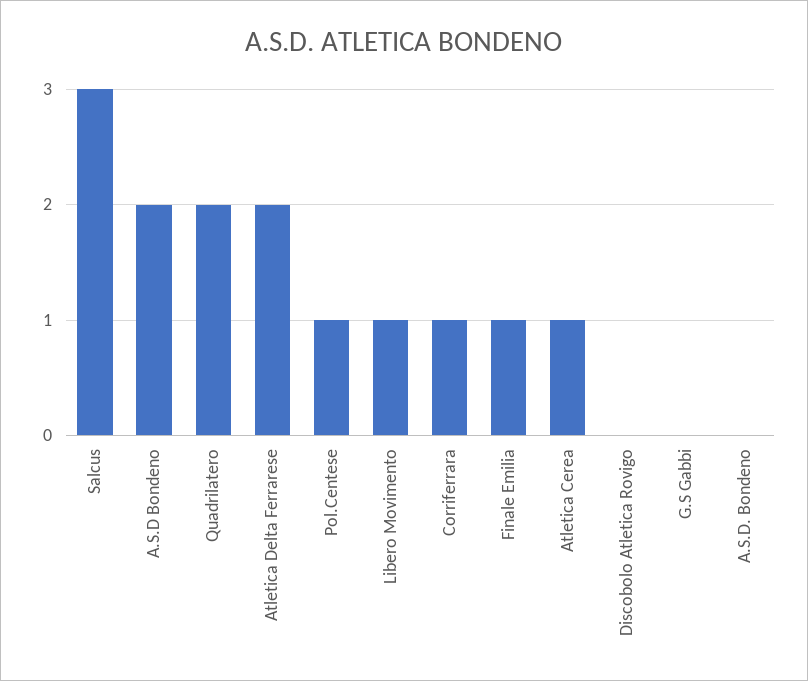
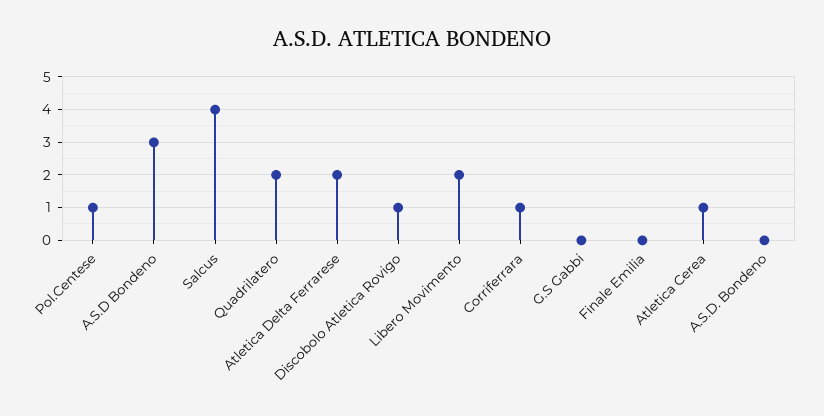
  {
-   "Salcus": 3,
+   "Salcus": 4,
-   "A.S.D Bondeno": 2,
+   "A.S.D Bondeno": 3,
    "Quadrilatero": 2,
    "Atletica Delta Ferrarese": 2,
    "Pol.Centese": 1,
-   "Libero Movimento": 1,
+   "Libero Movimento": 2,
    "Corriferrara": 1,
-   "Finale Emilia": 1,
+   "Finale Emilia": 0,
    "Atletica Cerea": 1,
-   "Discobolo Atletica Rovigo": 0,
+   "Discobolo Atletica Rovigo": 1,
    "G.S Gabbi": 0,
    "A.S.D. Bondeno": 0
  }

